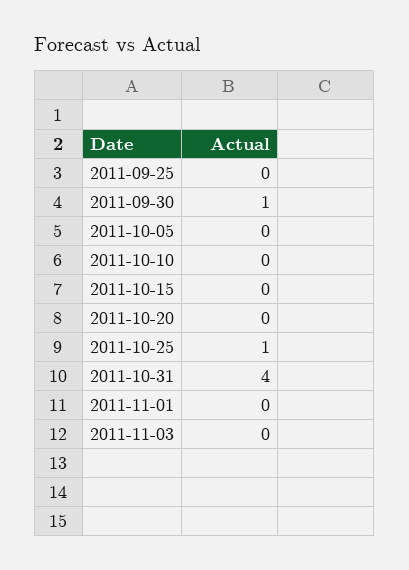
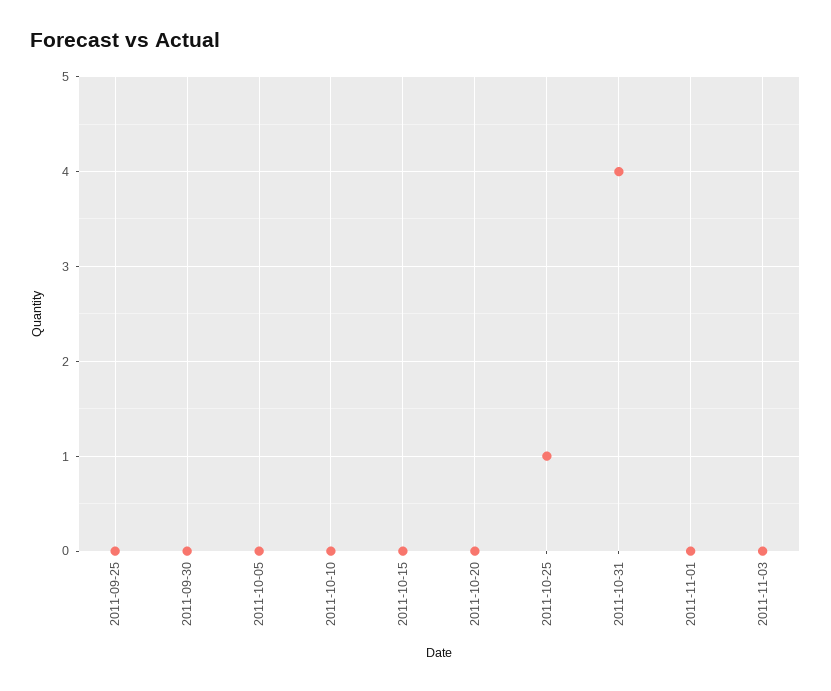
  {
    "2011-09-25": 0,
-   "2011-09-30": 1,
+   "2011-09-30": 0,
    "2011-10-05": 0,
    "2011-10-10": 0,
    "2011-10-15": 0,
    "2011-10-20": 0,
    "2011-10-25": 1,
    "2011-10-31": 4,
    "2011-11-01": 0,
    "2011-11-03": 0
  }

